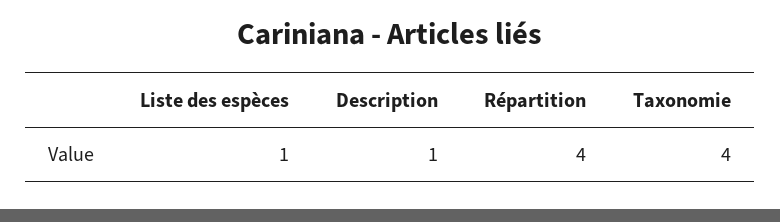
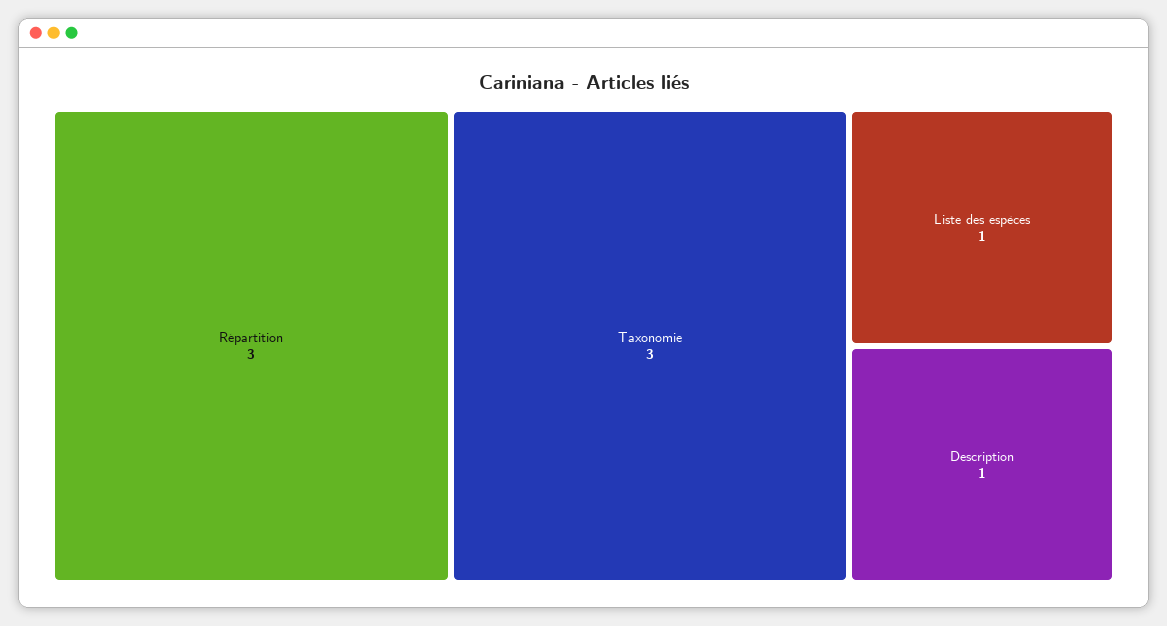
  {
    "Liste des espèces": 1,
    "Description": 1,
-   "Répartition": 4,
+   "Répartition": 3,
-   "Taxonomie": 4
+   "Taxonomie": 3
  }

